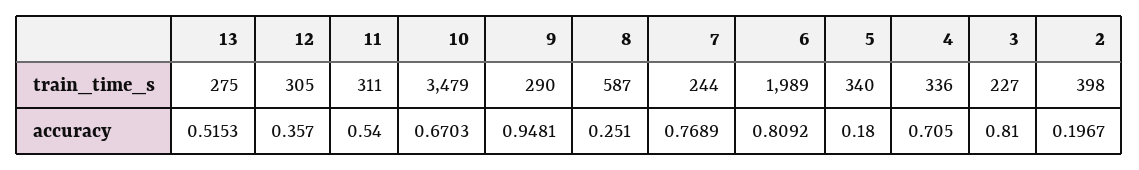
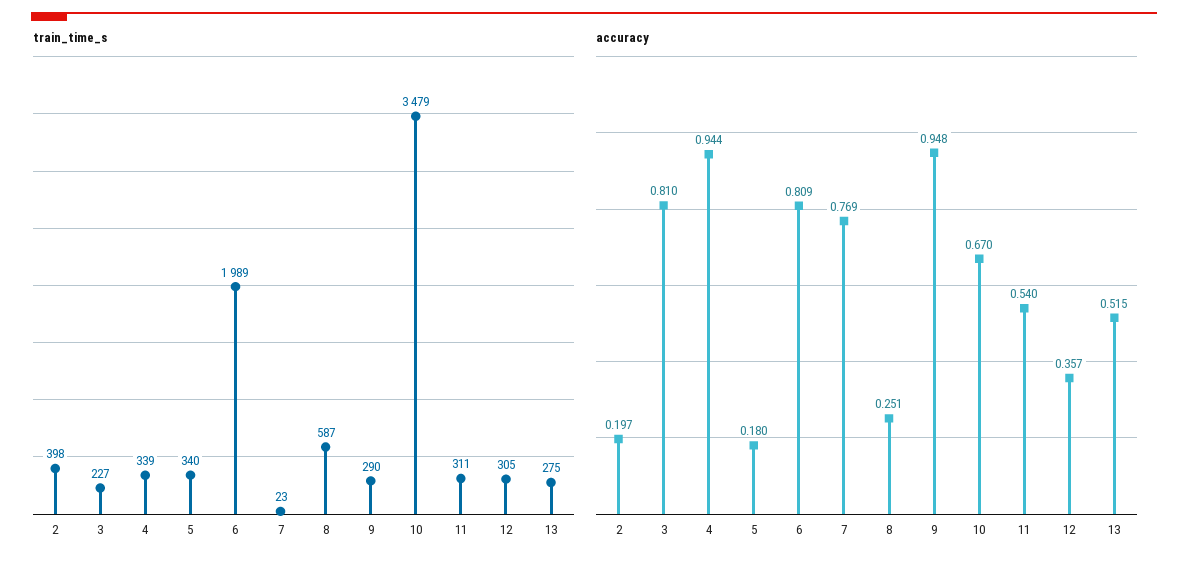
  {
    "train_time_s": {
      "13": 275,
      "12": 305,
      "11": 311,
      "10": 3479,
      "9": 290,
      "8": 587,
-     "7": 244,
+     "7": 23,
      "6": 1989,
      "5": 340,
-     "4": 336,
+     "4": 339,
      "3": 227,
      "2": 398
    },
    "accuracy": {
      "13": 0.5153,
      "12": 0.357,
      "11": 0.54,
      "10": 0.6703,
      "9": 0.9481,
      "8": 0.251,
      "7": 0.7689,
      "6": 0.8092,
      "5": 0.18,
-     "4": 0.705,
+     "4": 0.944,
      "3": 0.81,
      "2": 0.1967
    }
  }

